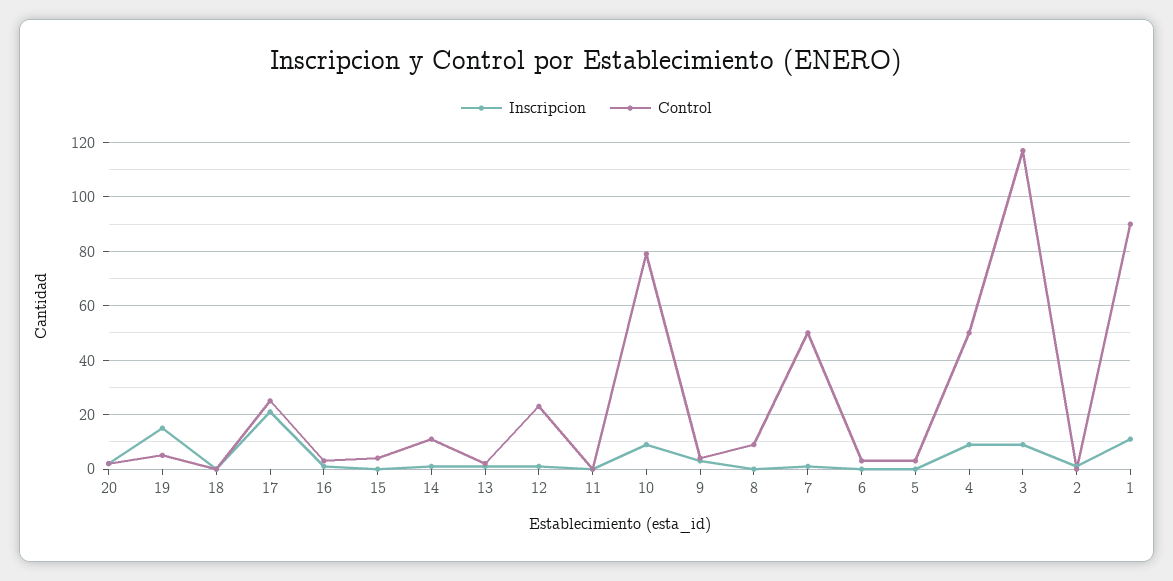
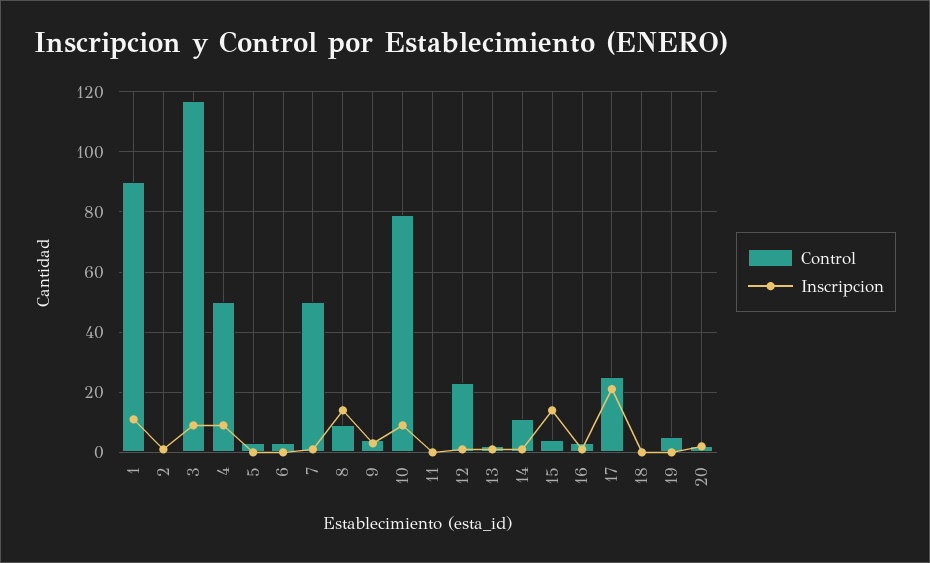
  {
    "Inscripcion": {
      "20": 0,
-     "19": 15,
+     "19": 0,
      "18": 0,
      "17": 20,
      "16": 0,
-     "15": 0,
+     "15": 15,
      "14": 0,
      "13": 0,
      "12": 0,
      "11": 0,
      "10": 10,
      "9": 5,
-     "8": 0,
+     "8": 15,
      "7": 0,
      "6": 0,
      "5": 0,
      "4": 10,
      "3": 10,
      "2": 0,
      "1": 10
    },
    "Control": {
      "20": 0,
      "19": 5,
      "18": 0,
      "17": 25,
      "16": 5,
      "15": 5,
      "14": 10,
      "13": 0,
      "12": 25,
      "11": 0,
      "10": 80,
      "9": 5,
      "8": 10,
      "7": 50,
      "6": 5,
      "5": 5,
      "4": 50,
      "3": 115,
      "2": 0,
      "1": 90
    }
  }

